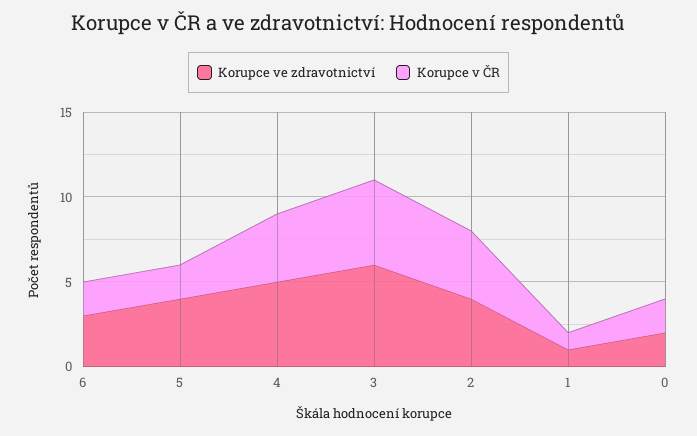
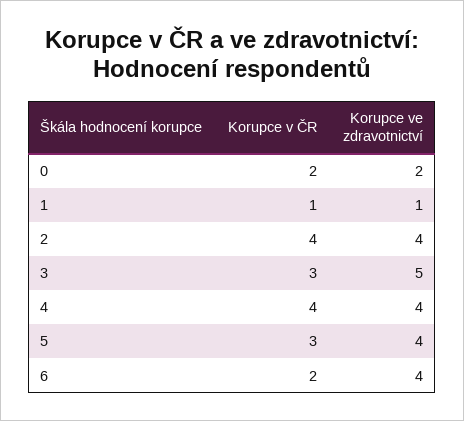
  {
    "Korupce ve zdravotnictví": {
-     "6": 3,
+     "6": 4,
      "5": 4,
-     "4": 5,
+     "4": 4,
-     "3": 6,
+     "3": 5,
      "2": 4,
      "1": 1,
      "0": 2
    },
    "Korupce v ČR": {
      "6": 2,
-     "5": 2,
+     "5": 3,
      "4": 4,
-     "3": 5,
+     "3": 3,
      "2": 4,
      "1": 1,
      "0": 2
    }
  }

